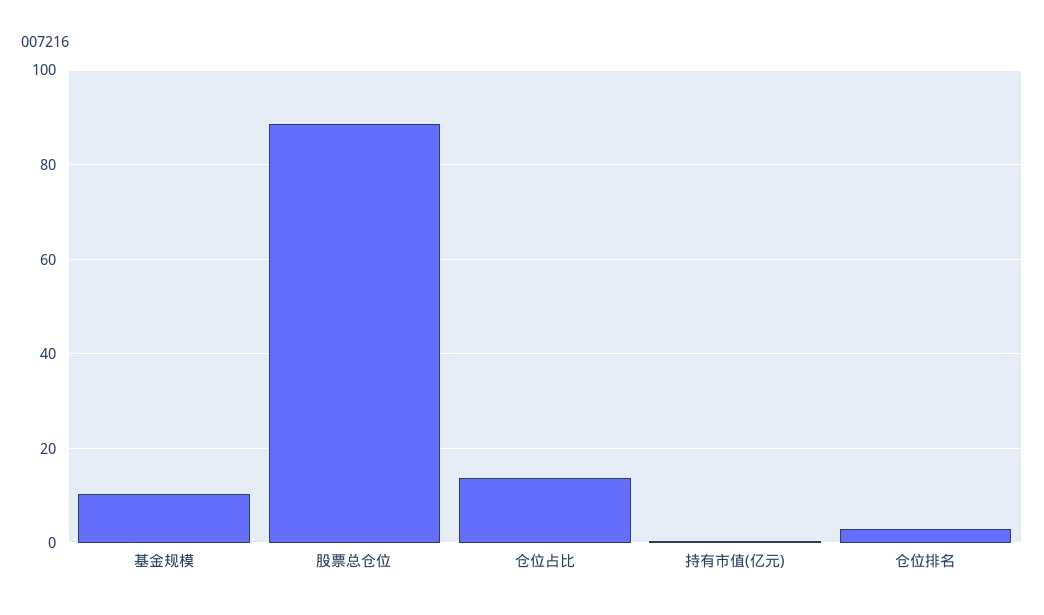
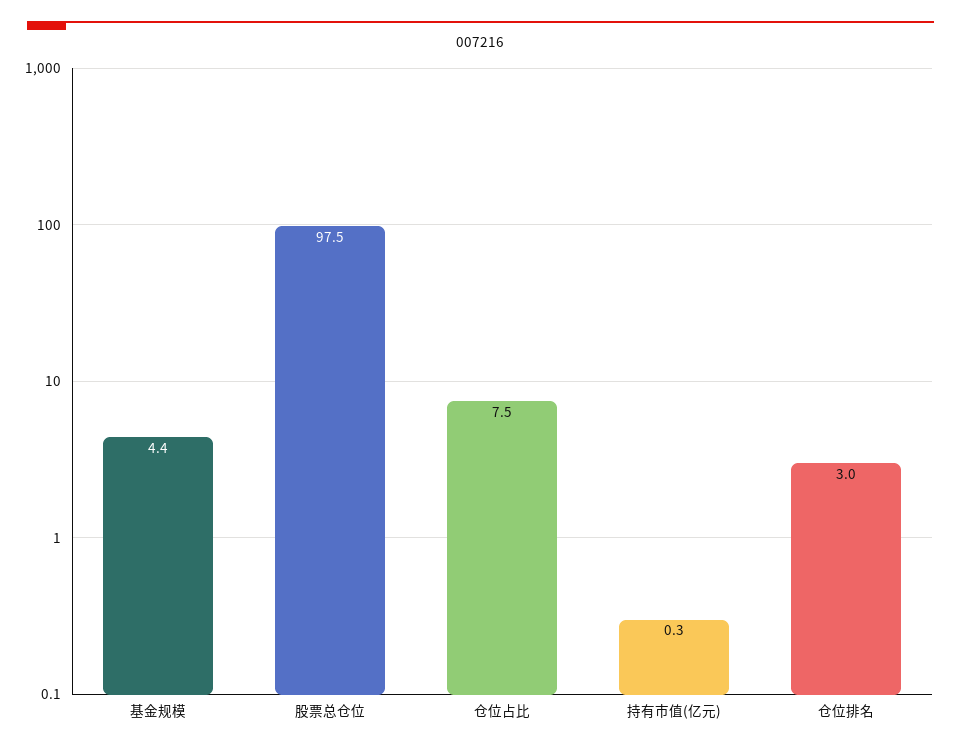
  {
-   "基金规模": 10,
+   "基金规模": 4.4,
-   "股票总仓位": 88,
+   "股票总仓位": 97.5,
-   "仓位占比": 14,
+   "仓位占比": 7.5,
    "持有市值(亿元)": 0.3,
    "仓位排名": 3
  }

